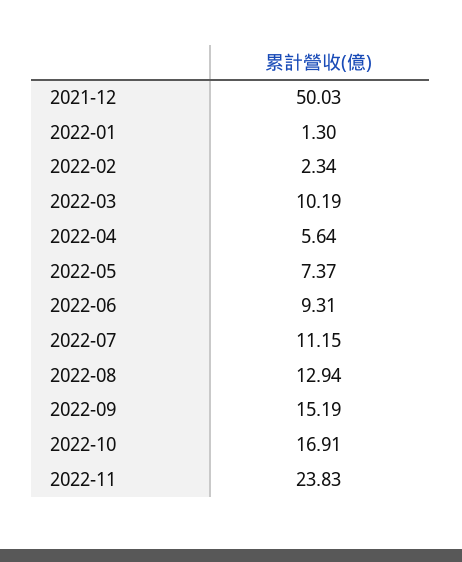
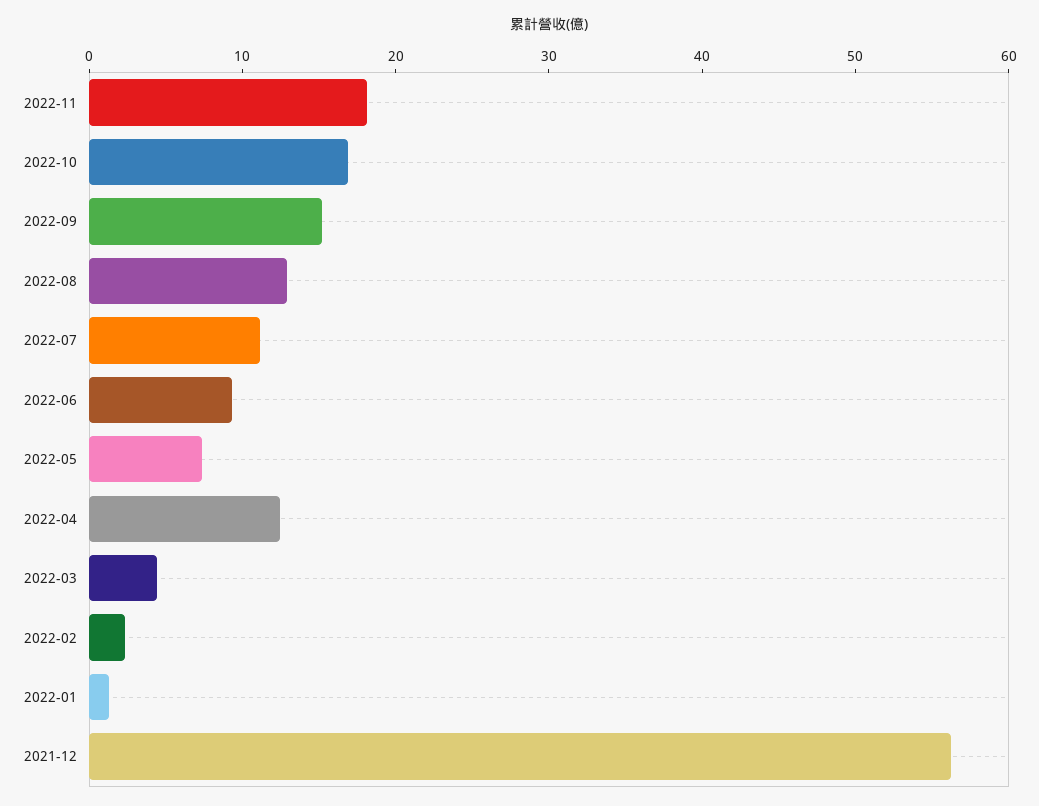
  {
-   "2021-12": 50.03,
+   "2021-12": 56,
    "2022-01": 1.3,
    "2022-02": 2.34,
-   "2022-03": 10.19,
+   "2022-03": 4,
-   "2022-04": 5.64,
+   "2022-04": 12,
    "2022-05": 7.37,
    "2022-06": 9.31,
    "2022-07": 11.15,
    "2022-08": 12.94,
    "2022-09": 15.19,
    "2022-10": 16.91,
-   "2022-11": 23.83
+   "2022-11": 18
  }

